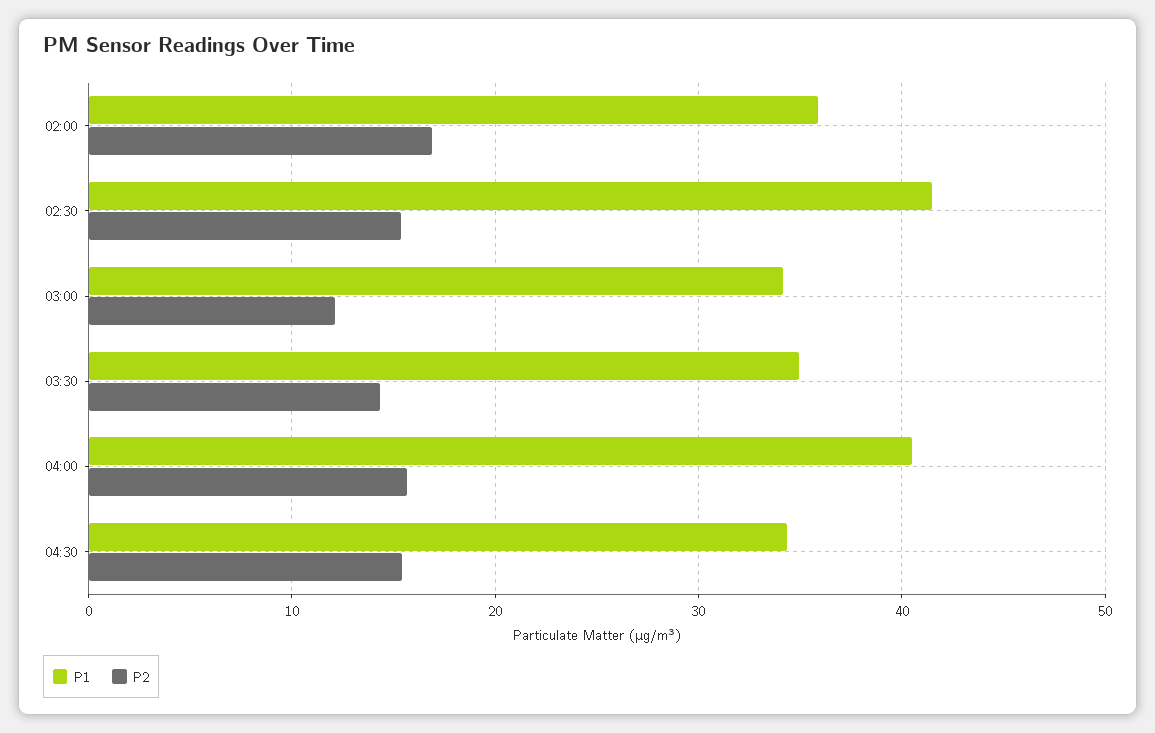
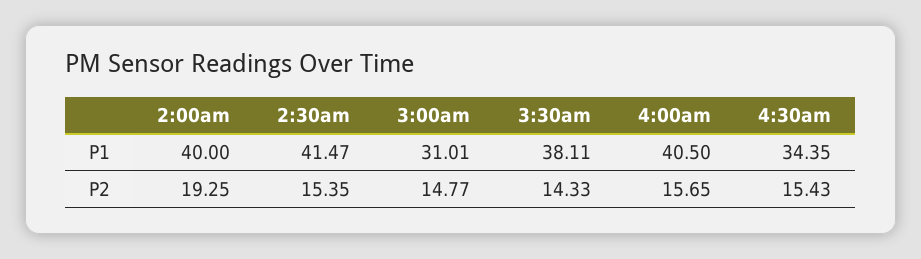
  {
    "P1": {
-     "02:00": 36,
+     "02:00": 40,
      "02:30": 41.47,
-     "03:00": 34,
+     "03:00": 31.01,
-     "03:30": 35,
+     "03:30": 38.11,
      "04:00": 40.5,
      "04:30": 34.35
    },
    "P2": {
-     "02:00": 17,
+     "02:00": 19.25,
      "02:30": 15.35,
-     "03:00": 12,
+     "03:00": 14.77,
      "03:30": 14.33,
      "04:00": 15.65,
      "04:30": 15.43
    }
  }

